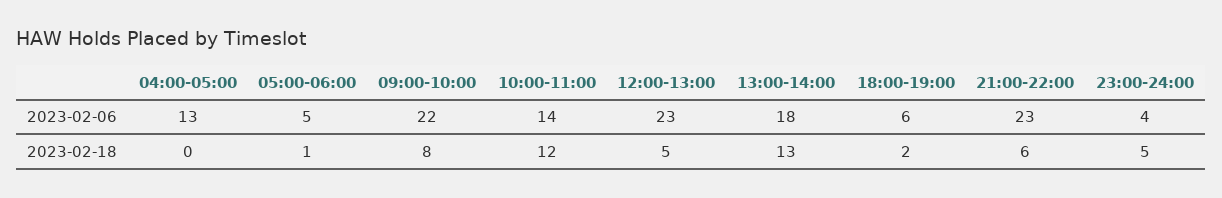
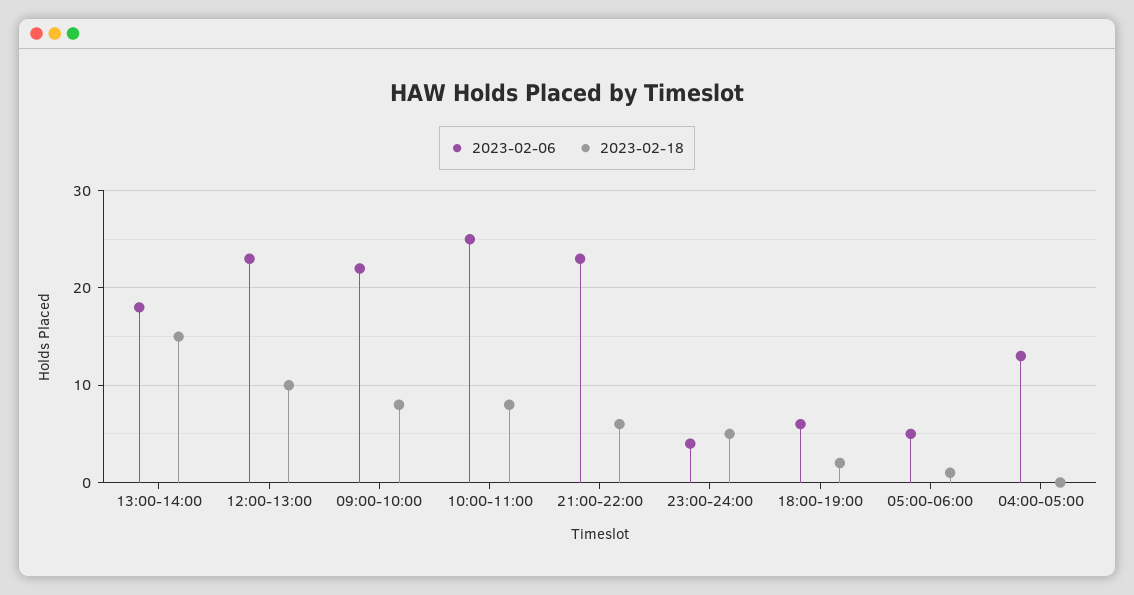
  {
    "2023-02-06": {
      "04:00-05:00": 13,
      "05:00-06:00": 5,
      "09:00-10:00": 22,
-     "10:00-11:00": 14,
+     "10:00-11:00": 25,
      "12:00-13:00": 23,
      "13:00-14:00": 18,
      "18:00-19:00": 6,
      "21:00-22:00": 23,
      "23:00-24:00": 4
    },
    "2023-02-18": {
      "04:00-05:00": 0,
      "05:00-06:00": 1,
      "09:00-10:00": 8,
-     "10:00-11:00": 12,
+     "10:00-11:00": 8,
-     "12:00-13:00": 5,
+     "12:00-13:00": 10,
-     "13:00-14:00": 13,
+     "13:00-14:00": 15,
      "18:00-19:00": 2,
      "21:00-22:00": 6,
      "23:00-24:00": 5
    }
  }

